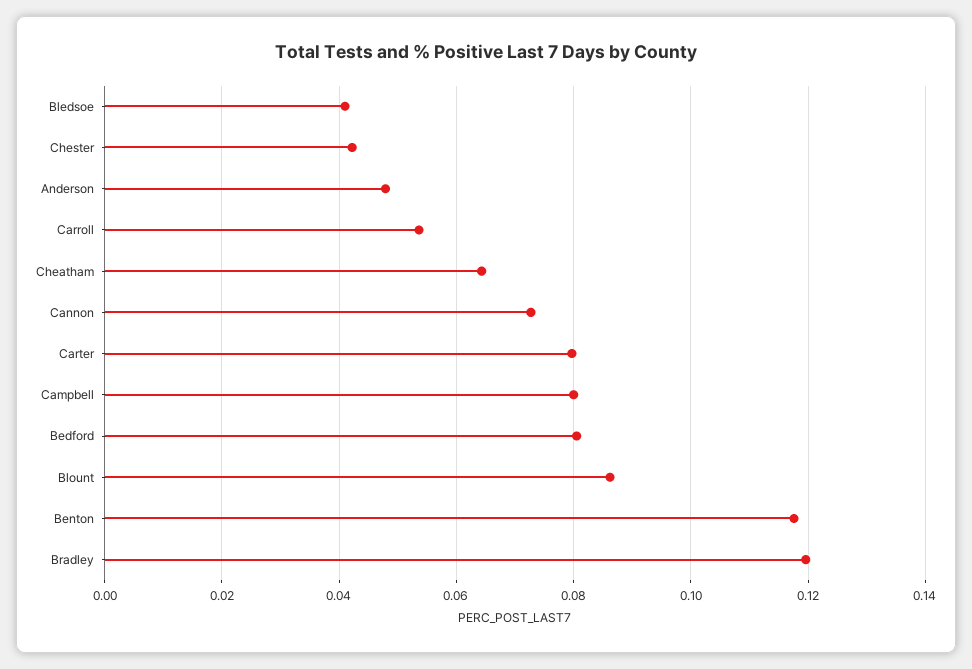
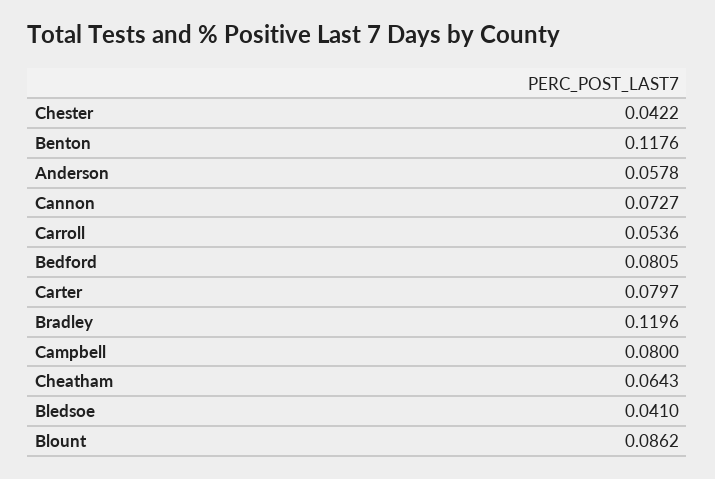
  {
    "Bledsoe": 0.041,
    "Chester": 0.0422,
-   "Anderson": 0.048,
+   "Anderson": 0.0578,
    "Carroll": 0.0536,
    "Cheatham": 0.0643,
    "Cannon": 0.0727,
    "Carter": 0.0797,
    "Campbell": 0.08,
    "Bedford": 0.0805,
    "Blount": 0.0862,
    "Benton": 0.1176,
    "Bradley": 0.1196
  }

